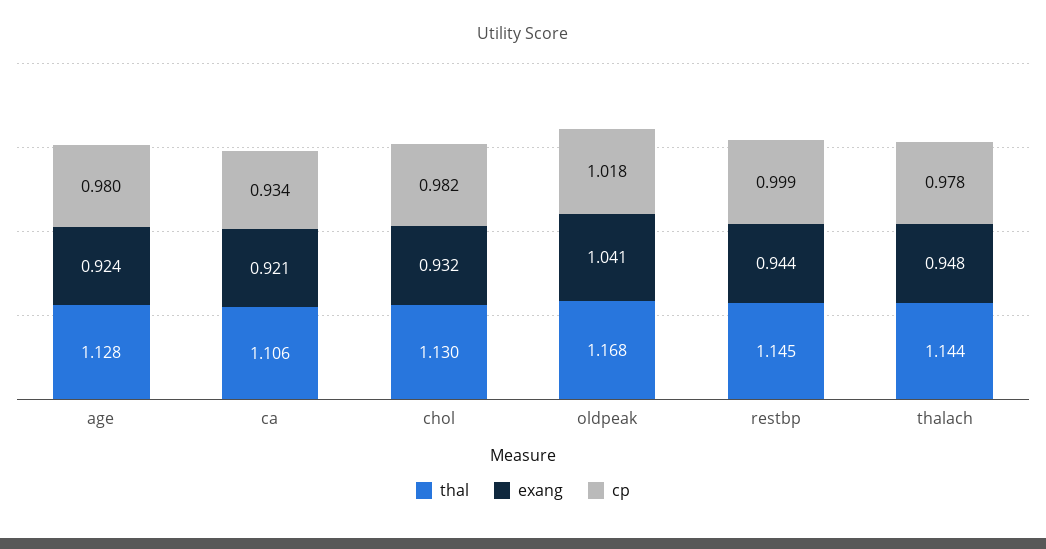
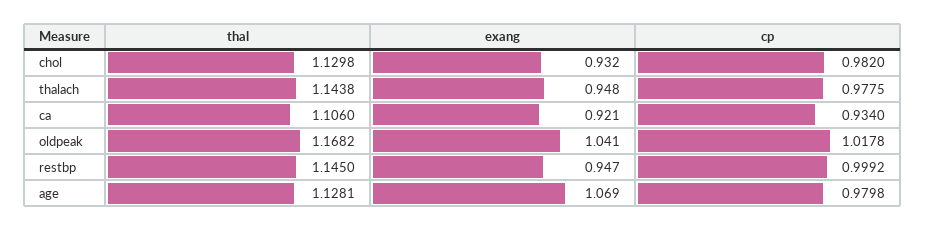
  {
    "thal": {
      "age": 1.1281,
      "ca": 1.106,
      "chol": 1.1298,
      "oldpeak": 1.1682,
      "restbp": 1.145,
      "thalach": 1.1438
    },
    "exang": {
-     "age": 0.924,
+     "age": 1.069,
      "ca": 0.921,
      "chol": 0.932,
      "oldpeak": 1.041,
-     "restbp": 0.944,
+     "restbp": 0.947,
      "thalach": 0.948
    },
    "cp": {
      "age": 0.9798,
      "ca": 0.934,
      "chol": 0.982,
      "oldpeak": 1.0178,
      "restbp": 0.9992,
      "thalach": 0.9775
    }
  }

